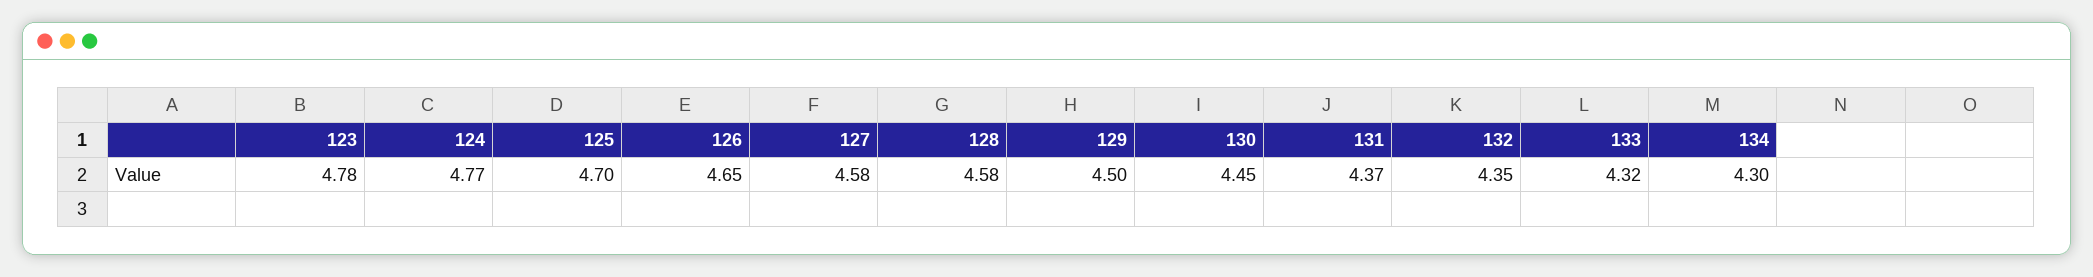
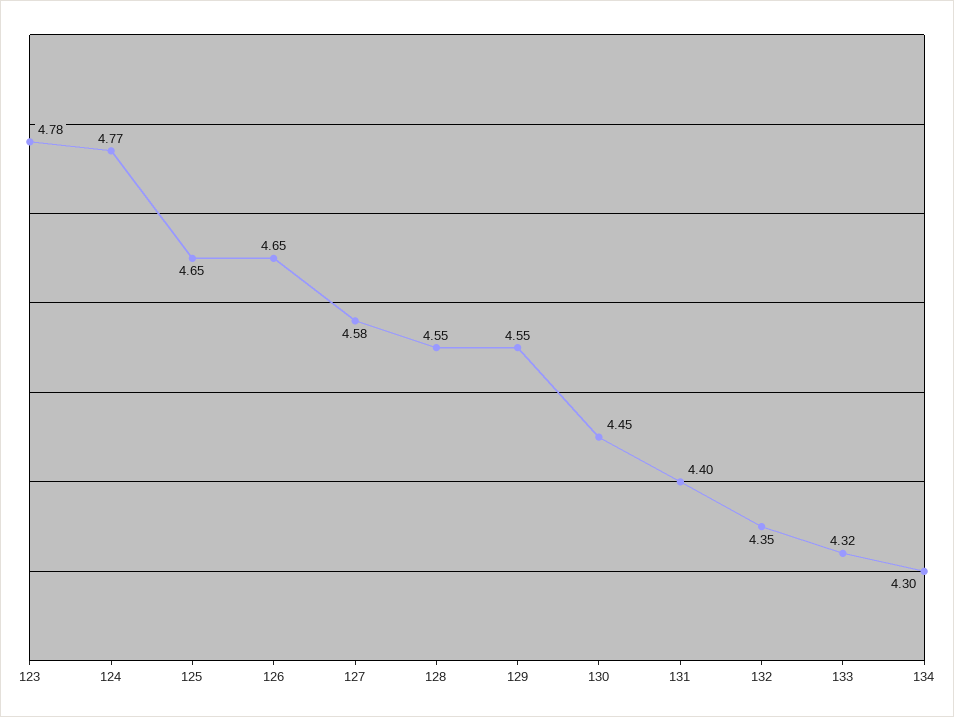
  {
    "123": 4.78,
    "124": 4.77,
-   "125": 4.7,
+   "125": 4.65,
    "126": 4.65,
    "127": 4.58,
-   "128": 4.58,
+   "128": 4.55,
-   "129": 4.5,
+   "129": 4.55,
    "130": 4.45,
-   "131": 4.37,
+   "131": 4.4,
    "132": 4.35,
    "133": 4.32,
    "134": 4.3
  }

